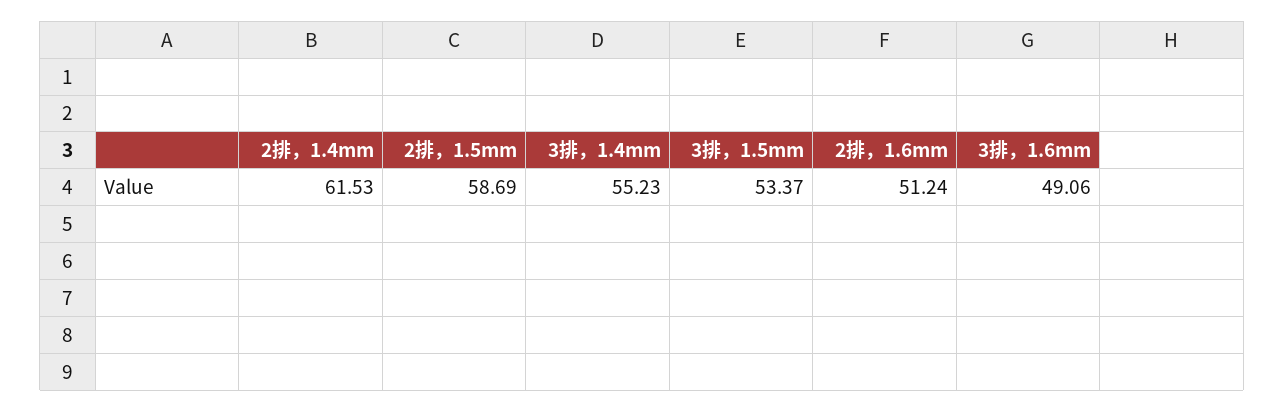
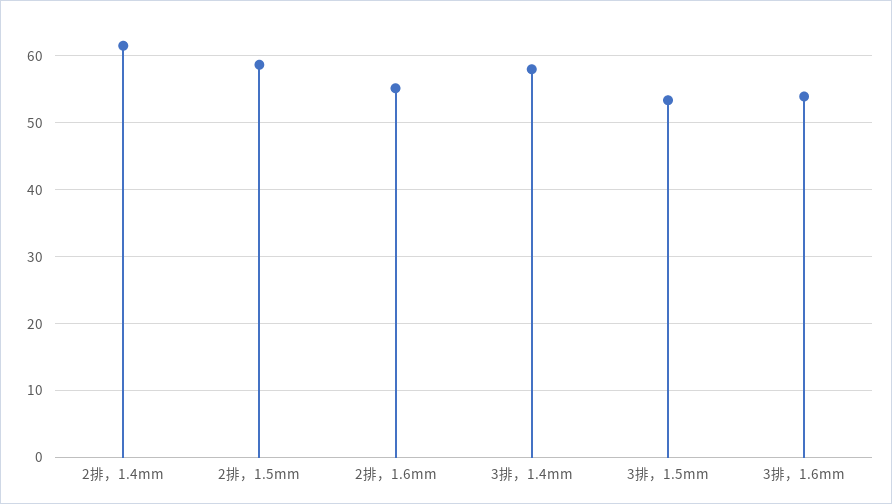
  {
    "2排，1.4mm": 61.53,
    "2排，1.5mm": 58.69,
-   "3排，1.4mm": 55.23,
+   "3排，1.4mm": 58,
    "3排，1.5mm": 53.37,
-   "2排，1.6mm": 51.24,
+   "2排，1.6mm": 55,
-   "3排，1.6mm": 49.06
+   "3排，1.6mm": 54
  }

